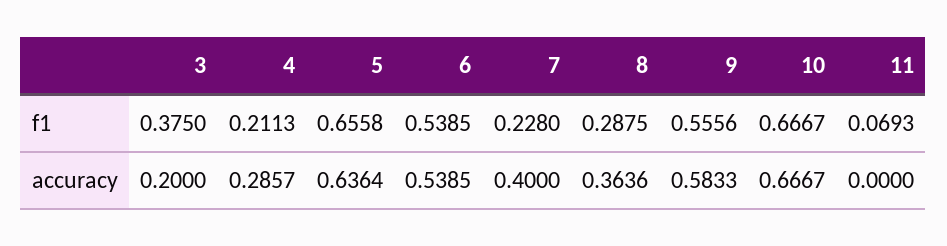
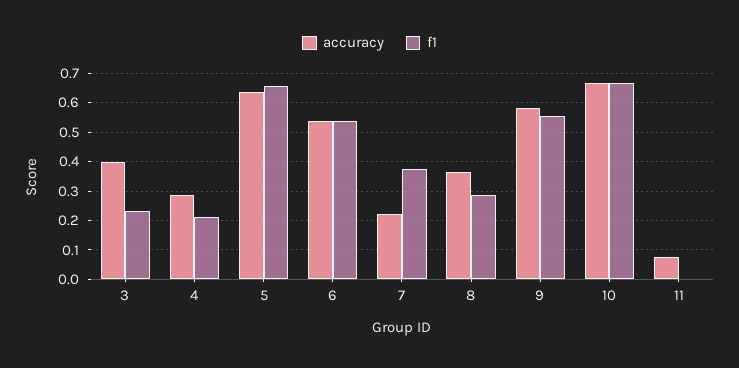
  {
    "f1": {
-     "3": 0.375,
+     "3": 0.225,
      "4": 0.2113,
      "5": 0.6558,
      "6": 0.5385,
-     "7": 0.228,
+     "7": 0.375,
      "8": 0.2875,
      "9": 0.5556,
      "10": 0.6667,
-     "11": 0.0693
+     "11": 0
    },
    "accuracy": {
-     "3": 0.2,
+     "3": 0.4,
      "4": 0.2857,
      "5": 0.6364,
      "6": 0.5385,
-     "7": 0.4,
+     "7": 0.225,
      "8": 0.3636,
      "9": 0.5833,
      "10": 0.6667,
-     "11": 0
+     "11": 0.075
    }
  }

